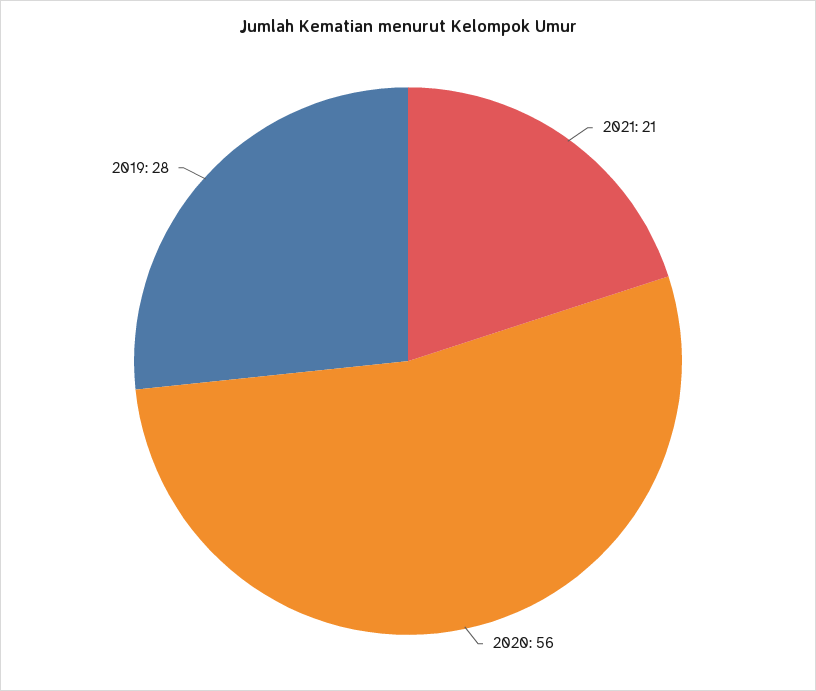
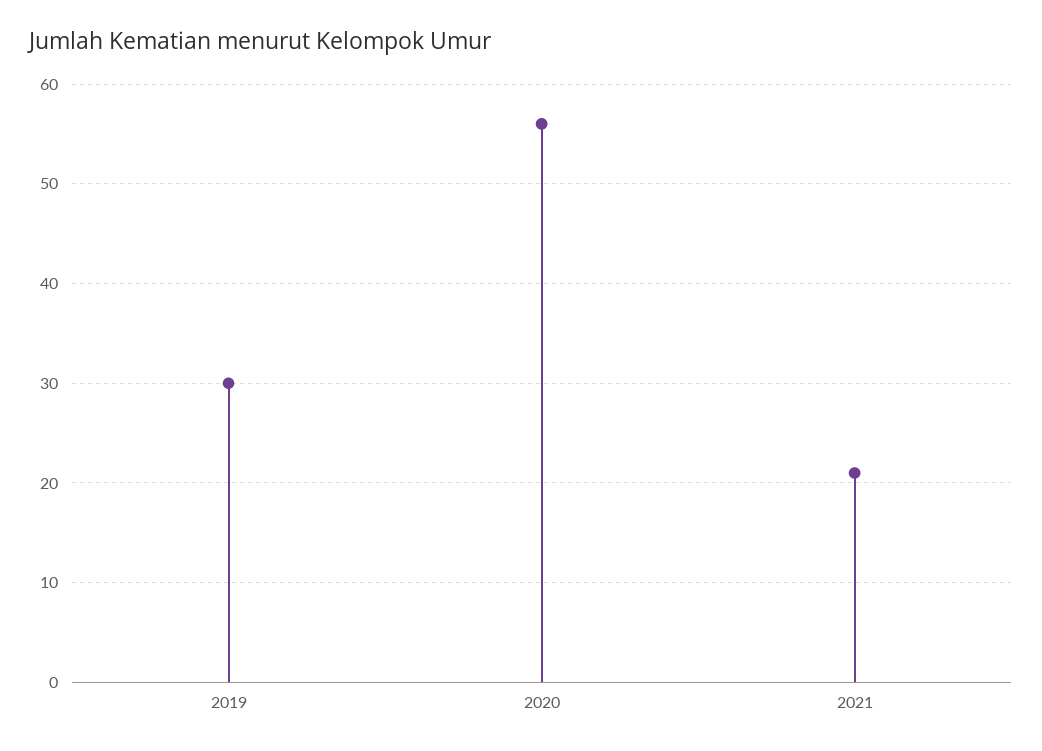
  {
    "2021": 21,
    "2020": 56,
-   "2019": 28
+   "2019": 30
  }

